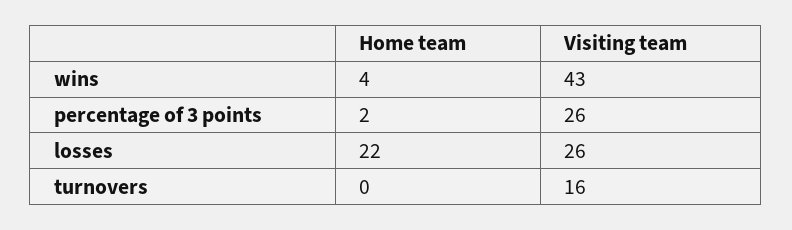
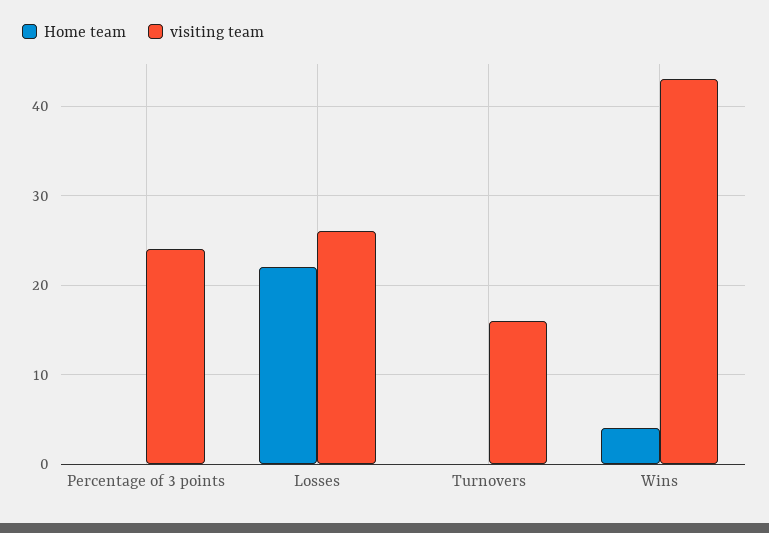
  {
    "Home team": {
      "wins": 4,
-     "percentage of 3 points": 2,
+     "percentage of 3 points": 0,
      "losses": 22,
      "turnovers": 0
    },
    "Visiting team": {
      "wins": 43,
-     "percentage of 3 points": 26,
+     "percentage of 3 points": 24,
      "losses": 26,
      "turnovers": 16
    }
  }

